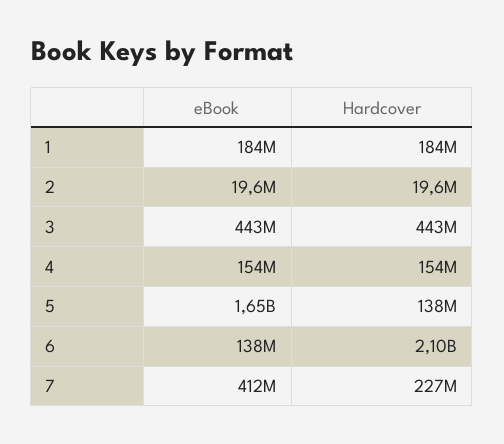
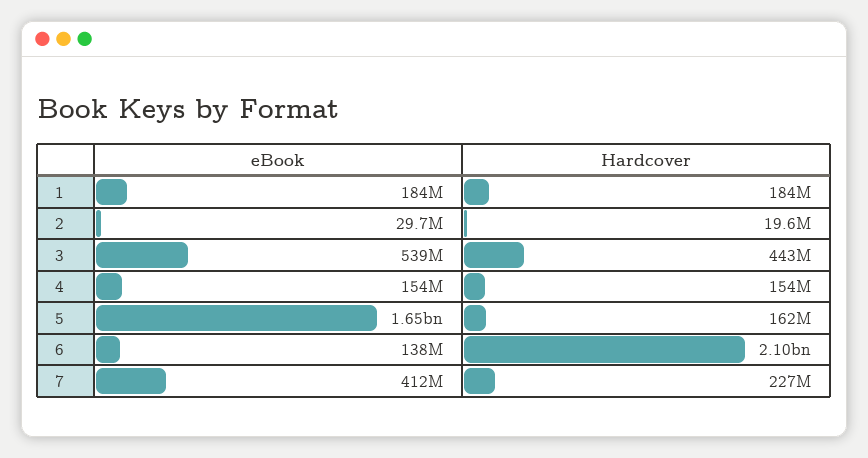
  {
    "eBook": {
      "1": 184000000,
-     "2": 19600000,
+     "2": 29700000,
-     "3": 443000000,
+     "3": 539000000,
      "4": 154000000,
      "5": 1650000000,
      "6": 138000000,
      "7": 412000000
    },
    "Hardcover": {
      "1": 184000000,
      "2": 19600000,
      "3": 443000000,
      "4": 154000000,
-     "5": 138000000,
+     "5": 162000000,
      "6": 2100000000,
      "7": 227000000
    }
  }

